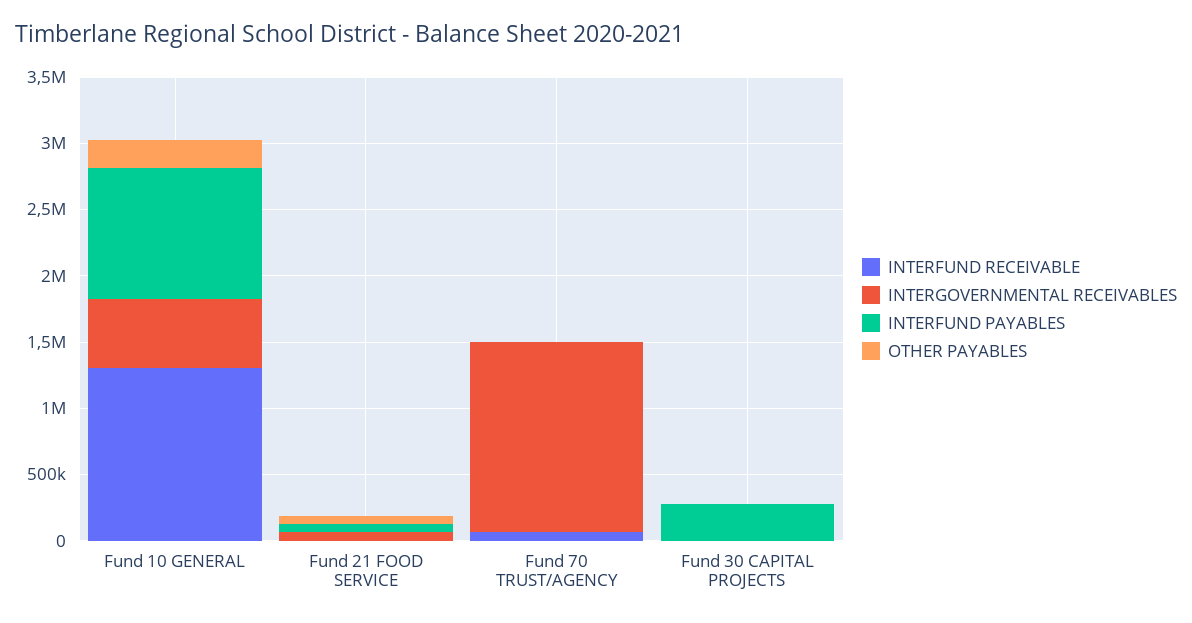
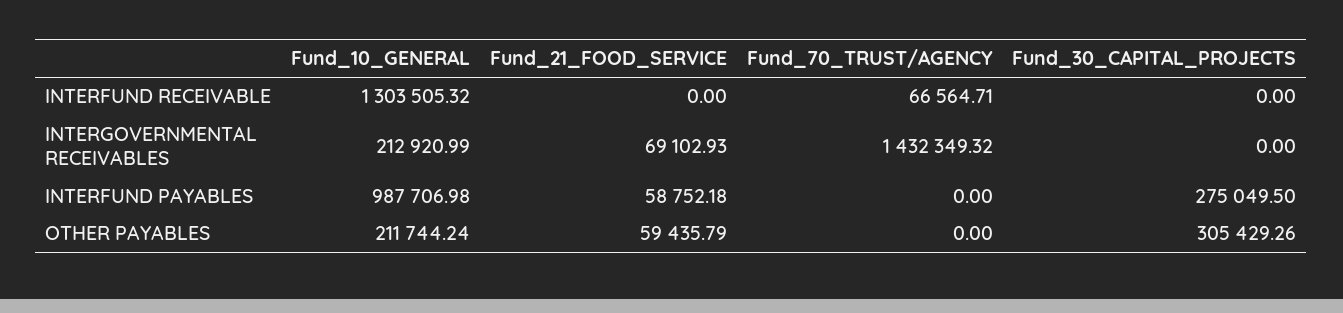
  {
    "INTERFUND RECEIVABLE": {
      "Fund 10 GENERAL": 1303505.32,
      "Fund 21 FOOD SERVICE": 0,
      "Fund 70 TRUST/AGENCY": 66564.71,
      "Fund 30 CAPITAL PROJECTS": 0
    },
    "INTERGOVERNMENTAL RECEIVABLES": {
-     "Fund 10 GENERAL": 500000,
+     "Fund 10 GENERAL": 212920.99,
      "Fund 21 FOOD SERVICE": 69102.93,
      "Fund 70 TRUST/AGENCY": 1432349.32,
      "Fund 30 CAPITAL PROJECTS": 0
    },
    "INTERFUND PAYABLES": {
      "Fund 10 GENERAL": 987706.98,
      "Fund 21 FOOD SERVICE": 58752.18,
      "Fund 70 TRUST/AGENCY": 0,
      "Fund 30 CAPITAL PROJECTS": 275049.5
    },
    "OTHER PAYABLES": {
      "Fund 10 GENERAL": 211744.24,
      "Fund 21 FOOD SERVICE": 59435.79,
      "Fund 70 TRUST/AGENCY": 0,
-     "Fund 30 CAPITAL PROJECTS": 0
+     "Fund 30 CAPITAL PROJECTS": 305429.26
    }
  }

